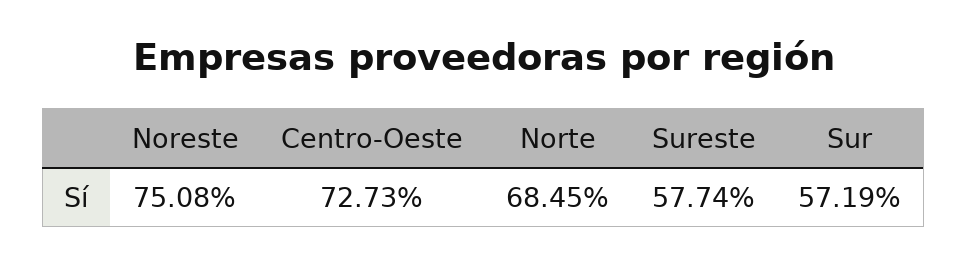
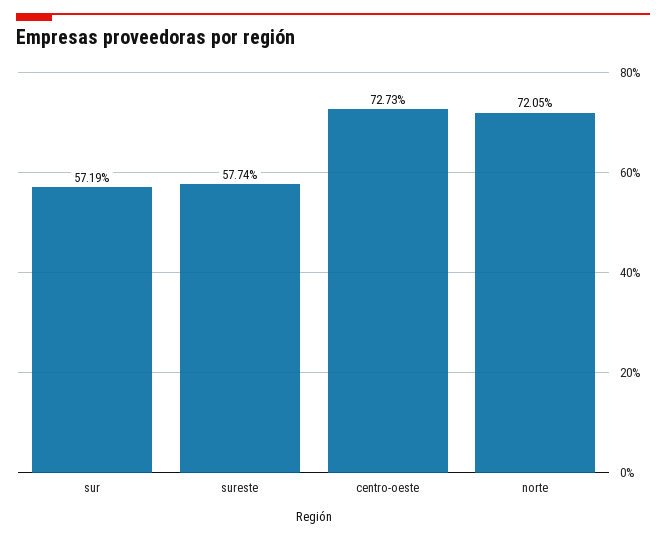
  {
-   "Noreste": 75.08,
    "Centro-Oeste": 72.73,
-   "Norte": 68.45,
+   "Norte": 72.05,
    "Sureste": 57.74,
    "Sur": 57.19
  }

